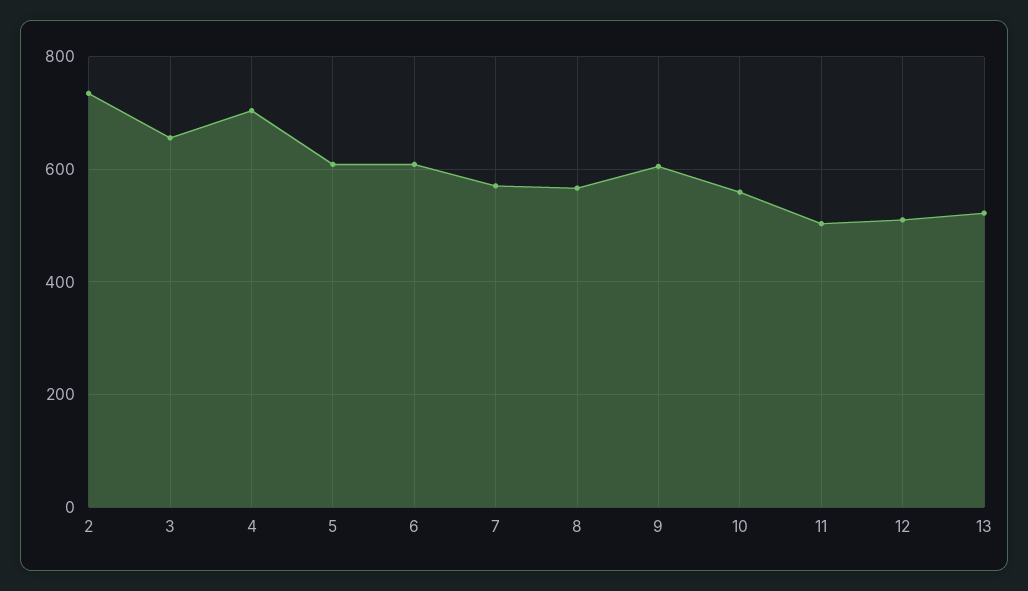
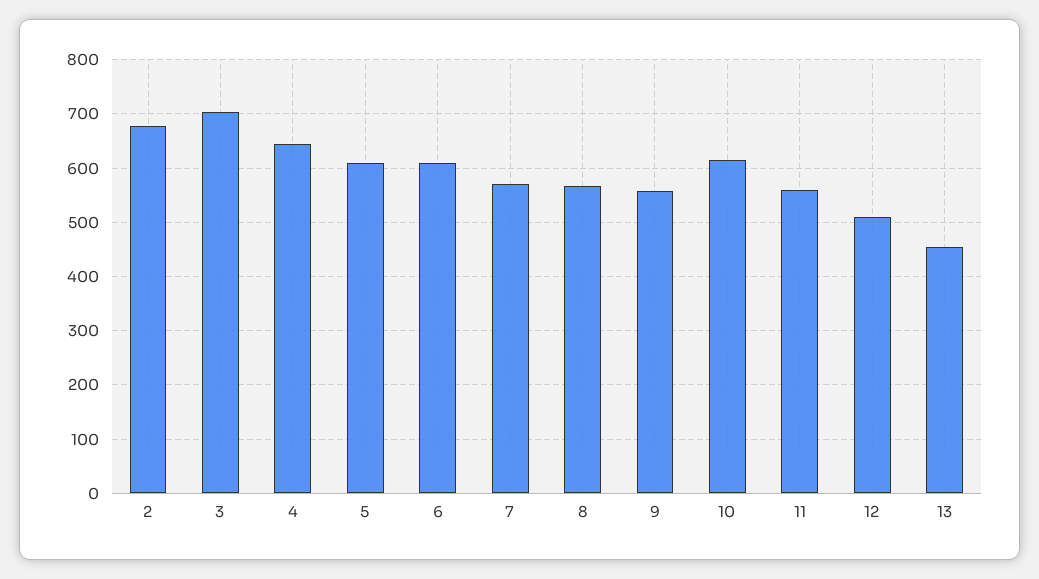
  {
-   "2": 740,
+   "2": 680,
-   "3": 660,
+   "3": 700,
-   "4": 700,
+   "4": 640,
    "5": 600,
    "6": 600,
    "7": 580,
    "8": 560,
-   "9": 600,
+   "9": 560,
-   "10": 560,
+   "10": 620,
-   "11": 500,
+   "11": 560,
    "12": 520,
-   "13": 520
+   "13": 460
  }

